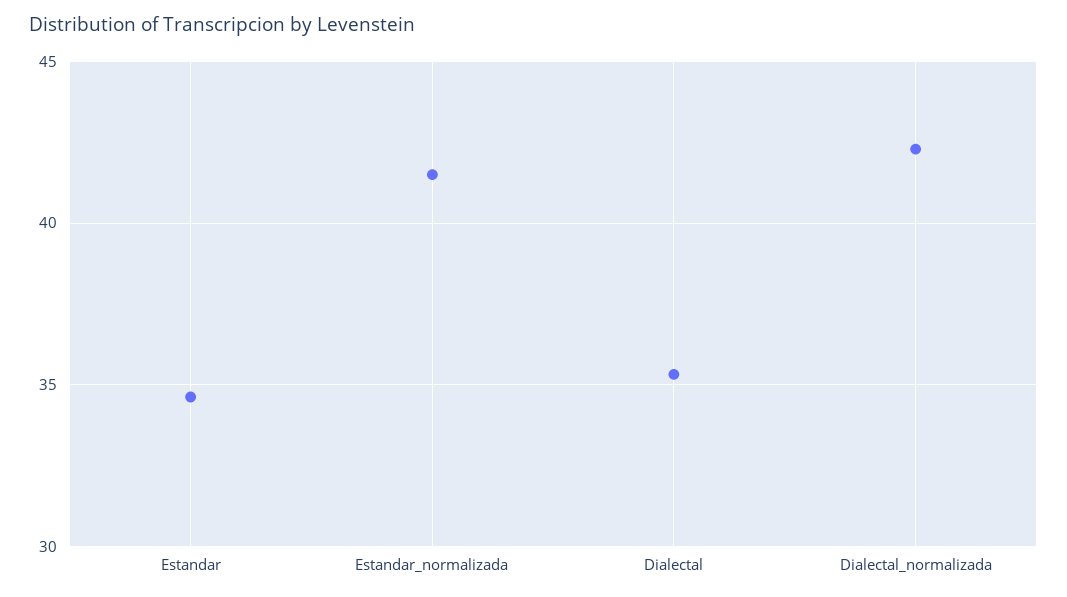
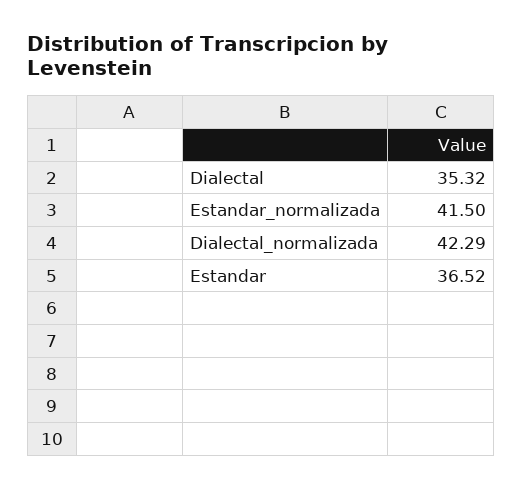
  {
-   "Estandar": 34.5,
+   "Estandar": 36.52,
    "Estandar_normalizada": 41.5,
    "Dialectal": 35.32,
    "Dialectal_normalizada": 42.29
  }

